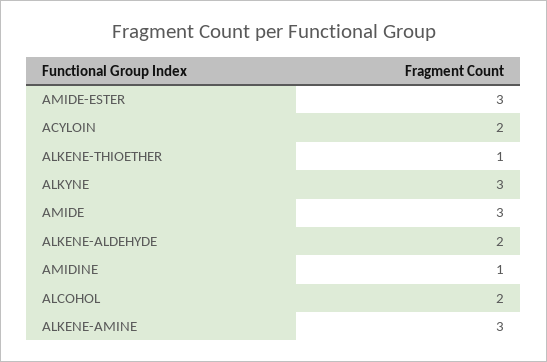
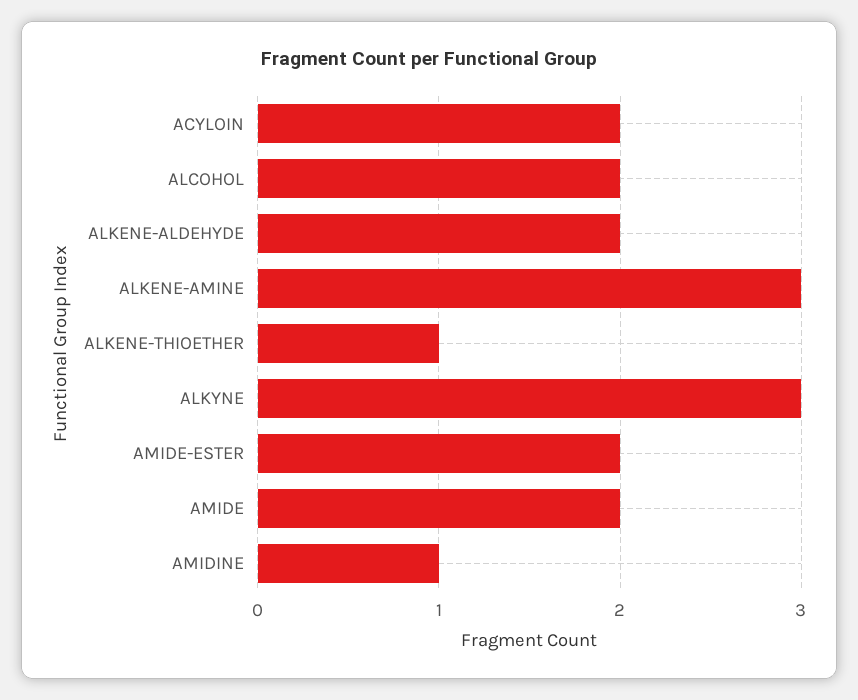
  {
-   "AMIDE-ESTER": 3,
+   "AMIDE-ESTER": 2,
    "ACYLOIN": 2,
    "ALKENE-THIOETHER": 1,
    "ALKYNE": 3,
-   "AMIDE": 3,
+   "AMIDE": 2,
    "ALKENE-ALDEHYDE": 2,
    "AMIDINE": 1,
    "ALCOHOL": 2,
    "ALKENE-AMINE": 3
  }

